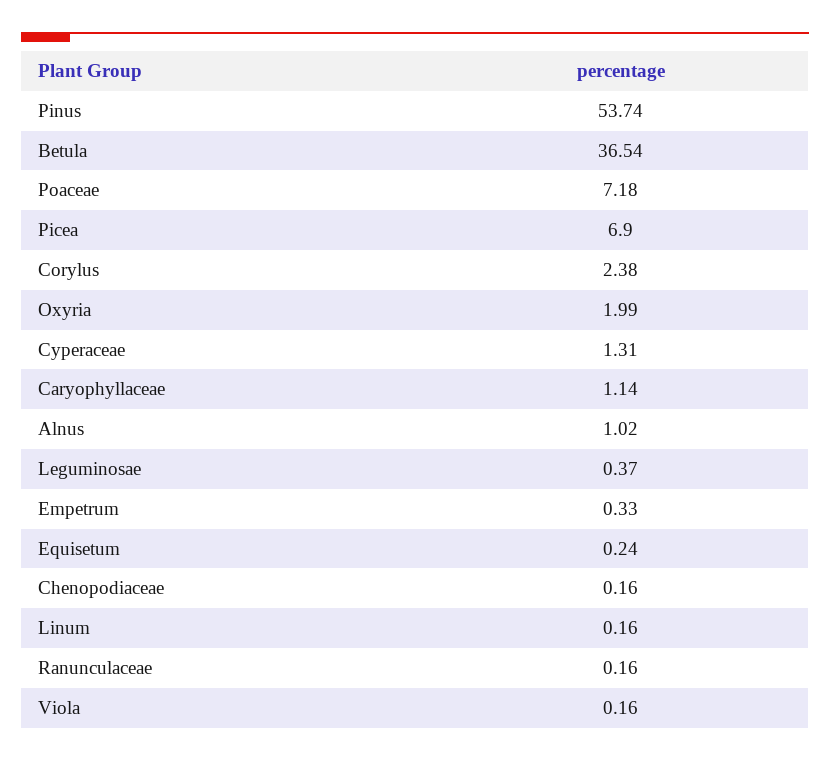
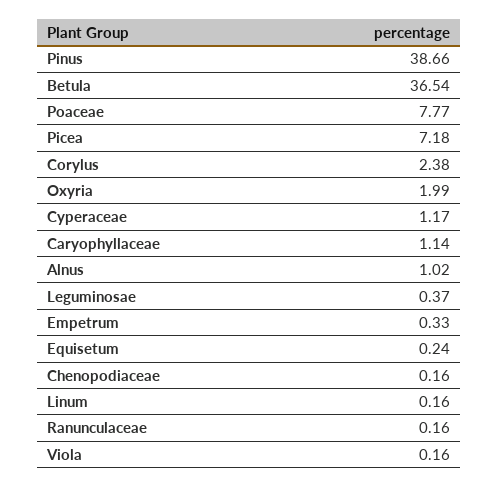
  {
-   "Pinus": 53.74,
+   "Pinus": 38.66,
    "Betula": 36.54,
-   "Poaceae": 7.18,
+   "Poaceae": 7.77,
-   "Picea": 6.9,
+   "Picea": 7.18,
    "Corylus": 2.38,
    "Oxyria": 1.99,
-   "Cyperaceae": 1.31,
+   "Cyperaceae": 1.17,
    "Caryophyllaceae": 1.14,
    "Alnus": 1.02,
    "Leguminosae": 0.37,
    "Empetrum": 0.33,
    "Equisetum": 0.24,
    "Chenopodiaceae": 0.16,
    "Linum": 0.16,
    "Ranunculaceae": 0.16,
    "Viola": 0.16
  }

